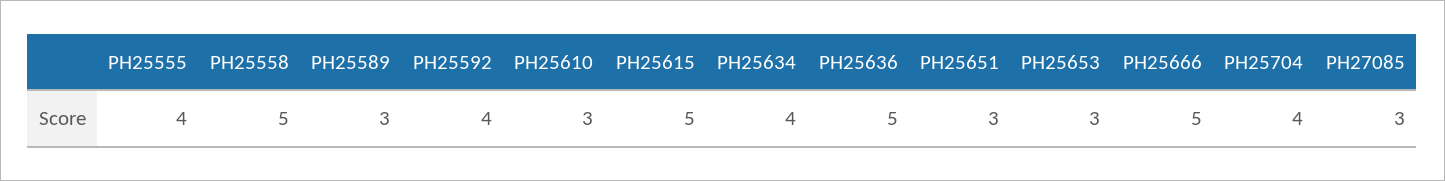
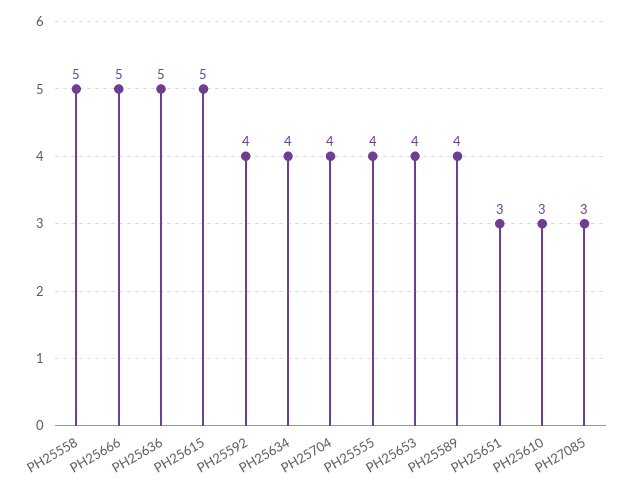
  {
    "PH25555": 4,
    "PH25558": 5,
-   "PH25589": 3,
+   "PH25589": 4,
    "PH25592": 4,
    "PH25610": 3,
    "PH25615": 5,
    "PH25634": 4,
    "PH25636": 5,
    "PH25651": 3,
-   "PH25653": 3,
+   "PH25653": 4,
    "PH25666": 5,
    "PH25704": 4,
    "PH27085": 3
  }

